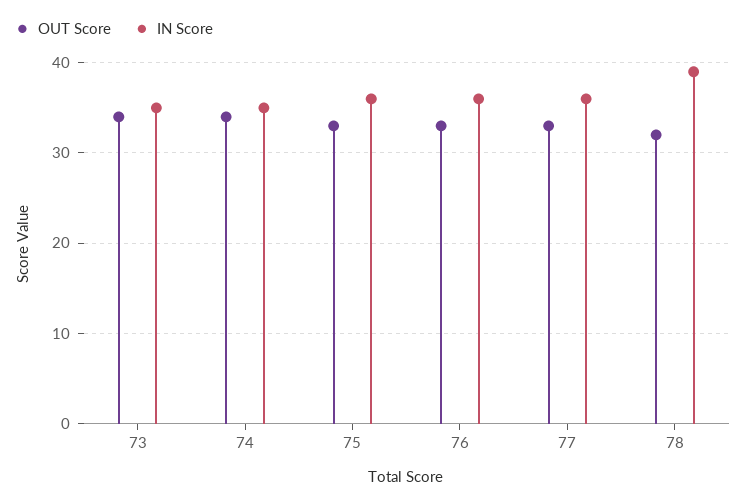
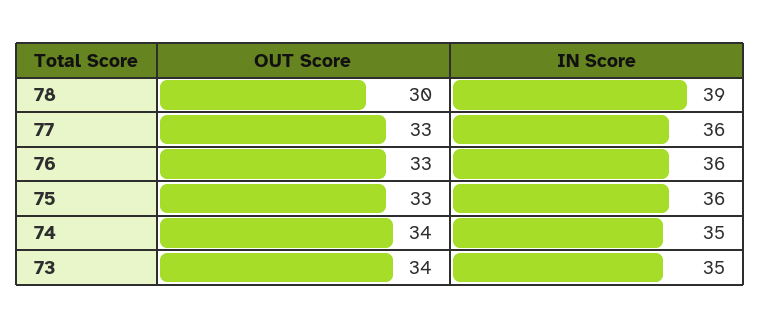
  {
    "OUT Score": {
      "73": 34,
      "74": 34,
      "75": 33,
      "76": 33,
      "77": 33,
-     "78": 32
+     "78": 30
    },
    "IN Score": {
      "73": 35,
      "74": 35,
      "75": 36,
      "76": 36,
      "77": 36,
      "78": 39
    }
  }

